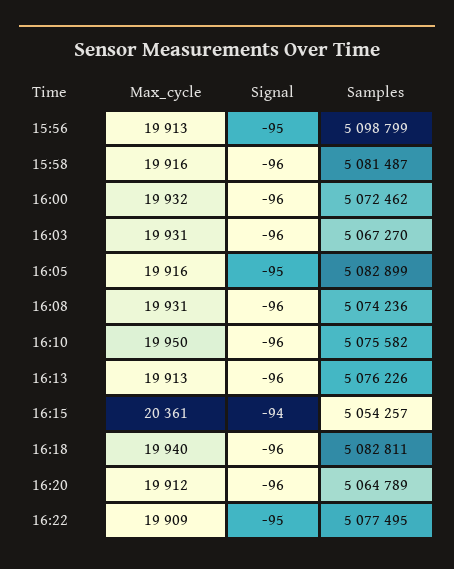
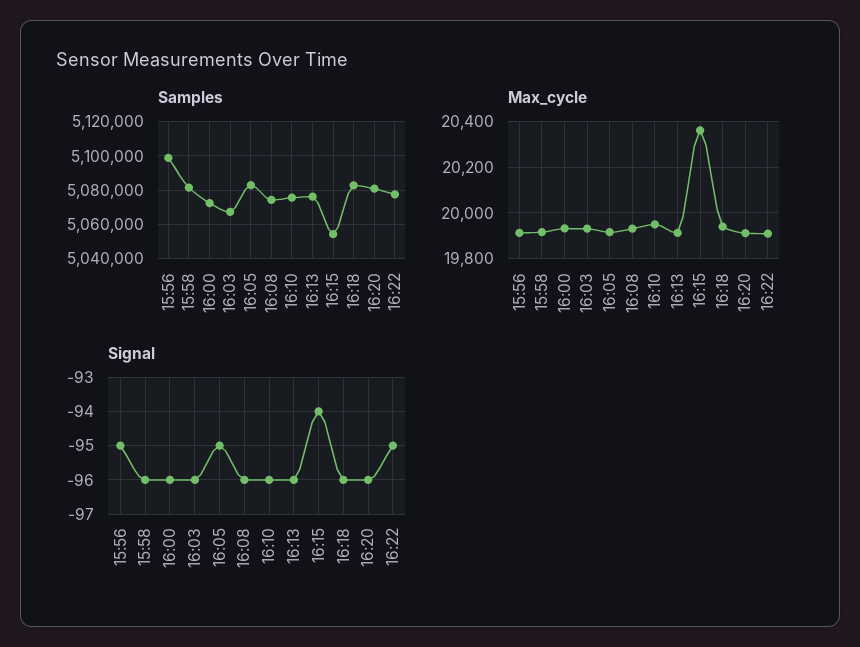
  {
    "Max_cycle": {
      "15:56": 19913,
      "15:58": 19916,
      "16:00": 19932,
      "16:03": 19931,
      "16:05": 19916,
      "16:08": 19931,
      "16:10": 19950,
      "16:13": 19913,
      "16:15": 20361,
      "16:18": 19940,
      "16:20": 19912,
      "16:22": 19909
    },
    "Signal": {
      "15:56": -95,
      "15:58": -96,
      "16:00": -96,
      "16:03": -96,
      "16:05": -95,
      "16:08": -96,
      "16:10": -96,
      "16:13": -96,
      "16:15": -94,
      "16:18": -96,
      "16:20": -96,
      "16:22": -95
    },
    "Samples": {
      "15:56": 5098799,
      "15:58": 5081487,
      "16:00": 5072462,
      "16:03": 5067270,
      "16:05": 5082899,
      "16:08": 5074236,
      "16:10": 5075582,
      "16:13": 5076226,
      "16:15": 5054257,
      "16:18": 5082811,
-     "16:20": 5064789,
+     "16:20": 5080000,
      "16:22": 5077495
    }
  }

